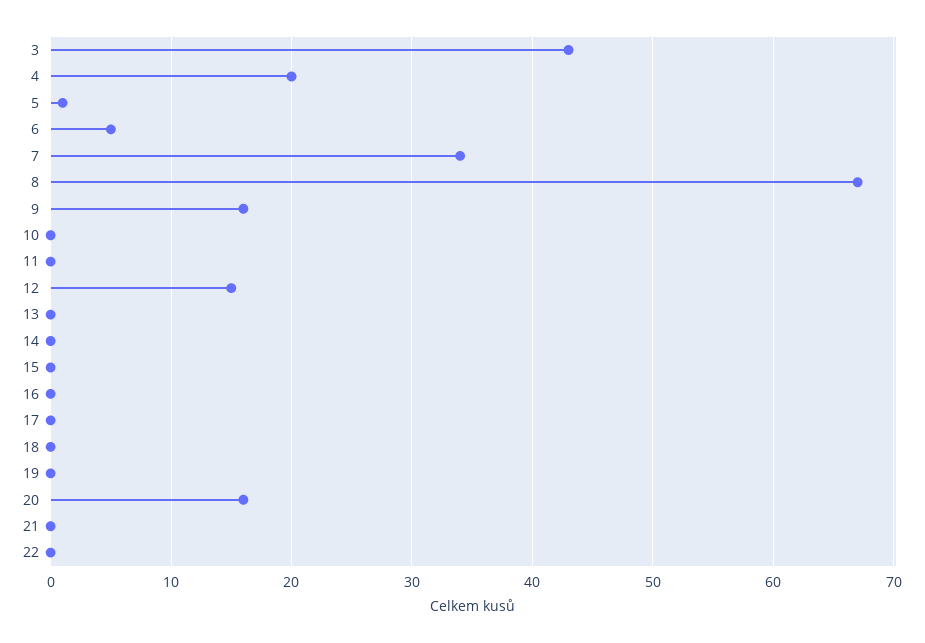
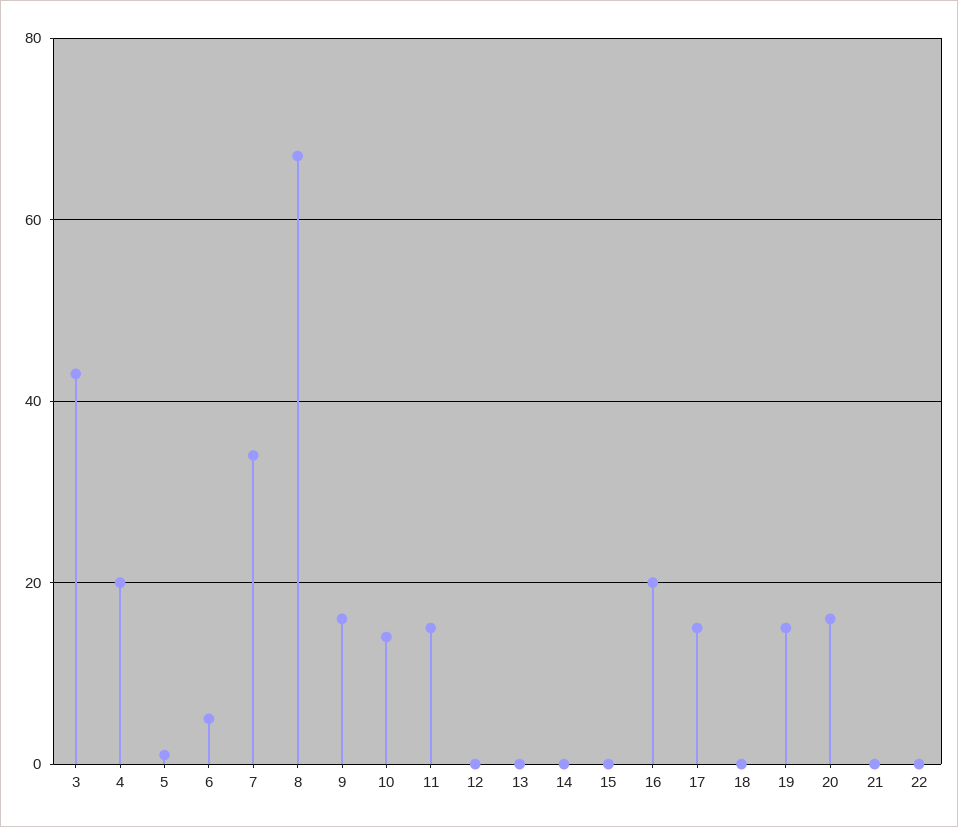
  {
    "3": 43,
    "4": 20,
    "5": 1,
    "6": 5,
    "7": 34,
    "8": 67,
    "9": 16,
-   "10": 0,
+   "10": 15,
-   "11": 0,
+   "11": 15,
-   "12": 15,
+   "12": 0,
    "13": 0,
    "14": 0,
    "15": 0,
-   "16": 0,
+   "16": 20,
-   "17": 0,
+   "17": 15,
    "18": 0,
-   "19": 0,
+   "19": 15,
    "20": 16,
    "21": 0,
    "22": 0
  }

